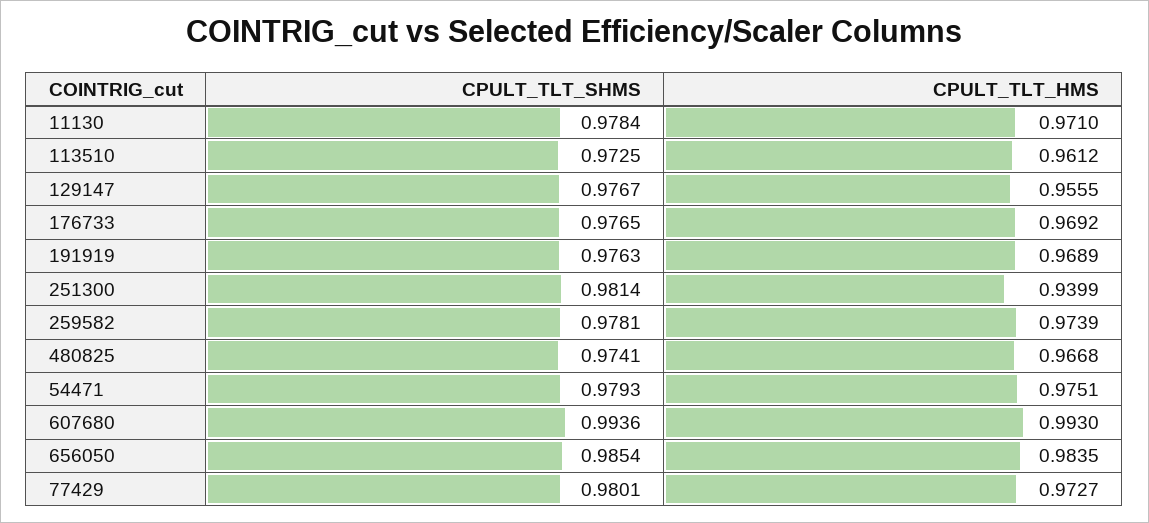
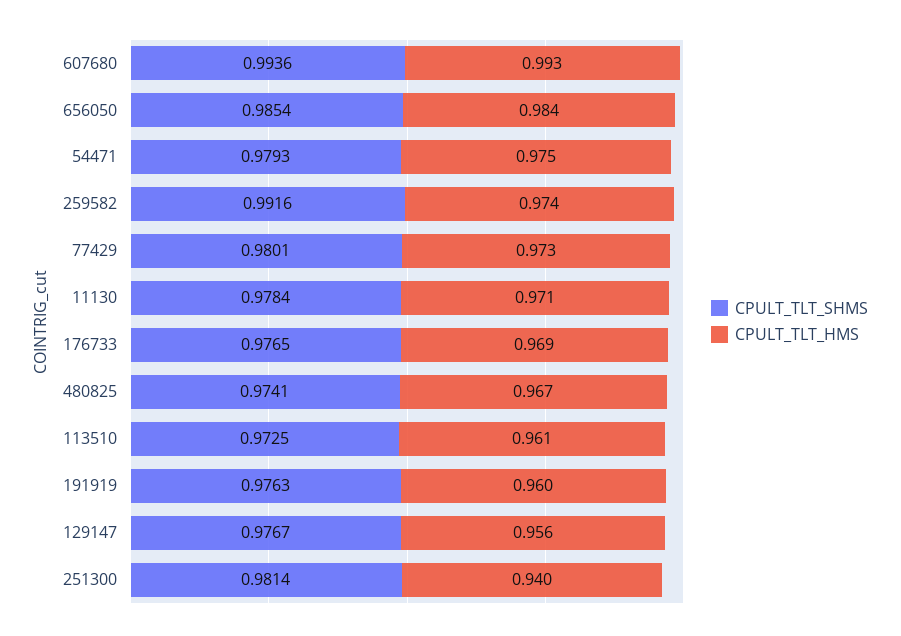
  {
    "CPULT_TLT_SHMS": {
      "11130": 0.9784,
      "113510": 0.9725,
      "129147": 0.9767,
      "176733": 0.9765,
      "191919": 0.9763,
      "251300": 0.9814,
-     "259582": 0.9781,
+     "259582": 0.9916,
      "480825": 0.9741,
      "54471": 0.9793,
      "607680": 0.9936,
      "656050": 0.9854,
      "77429": 0.9801
    },
    "CPULT_TLT_HMS": {
      "11130": 0.971,
      "113510": 0.9612,
      "129147": 0.9555,
      "176733": 0.9692,
-     "191919": 0.9689,
+     "191919": 0.96,
      "251300": 0.9399,
      "259582": 0.9739,
      "480825": 0.9668,
      "54471": 0.9751,
      "607680": 0.993,
      "656050": 0.9835,
      "77429": 0.9727
    }
  }

